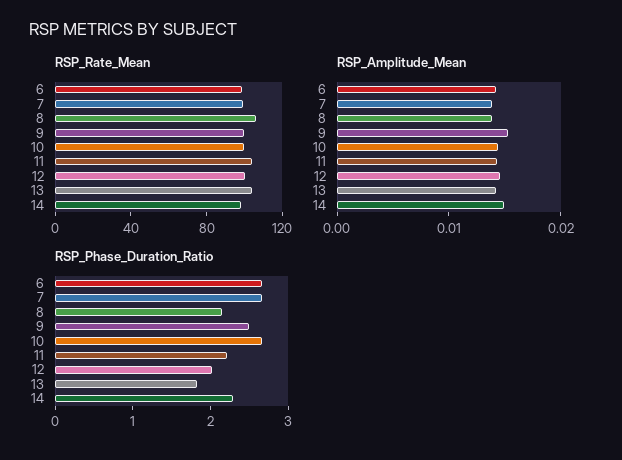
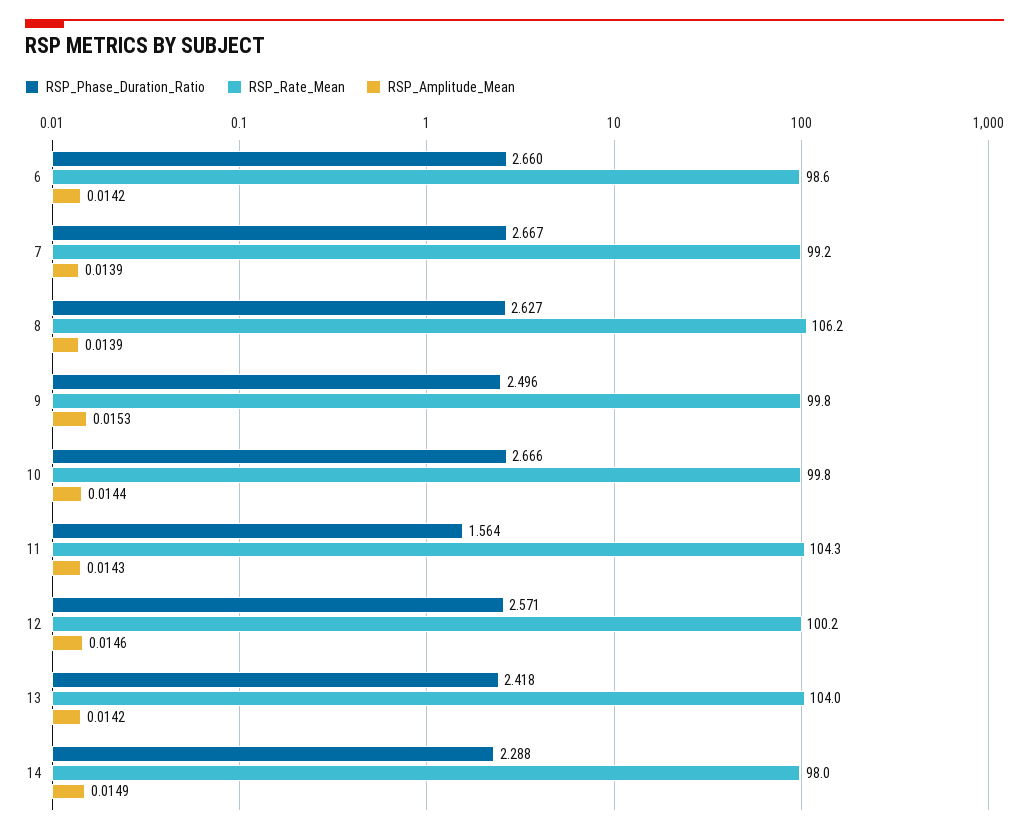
  {
    "RSP_Rate_Mean": {
      "6": 98.6,
      "7": 99.2,
      "8": 106.2,
      "9": 99.8,
      "10": 99.8,
      "11": 104.3,
      "12": 100.2,
      "13": 104,
      "14": 98
    },
    "RSP_Amplitude_Mean": {
      "6": 0.0142,
      "7": 0.0139,
      "8": 0.0139,
      "9": 0.0153,
      "10": 0.0144,
      "11": 0.0143,
      "12": 0.0146,
      "13": 0.0142,
      "14": 0.0149
    },
    "RSP_Phase_Duration_Ratio": {
      "6": 2.66,
      "7": 2.667,
-     "8": 2.2,
+     "8": 2.627,
      "9": 2.496,
      "10": 2.666,
-     "11": 2.2,
+     "11": 1.564,
-     "12": 2,
+     "12": 2.571,
-     "13": 1.8,
+     "13": 2.418,
      "14": 2.288
    }
  }

